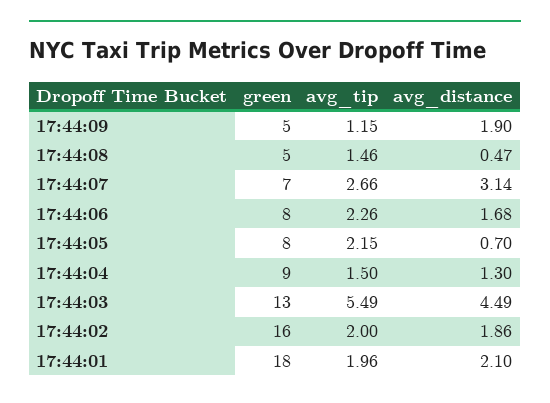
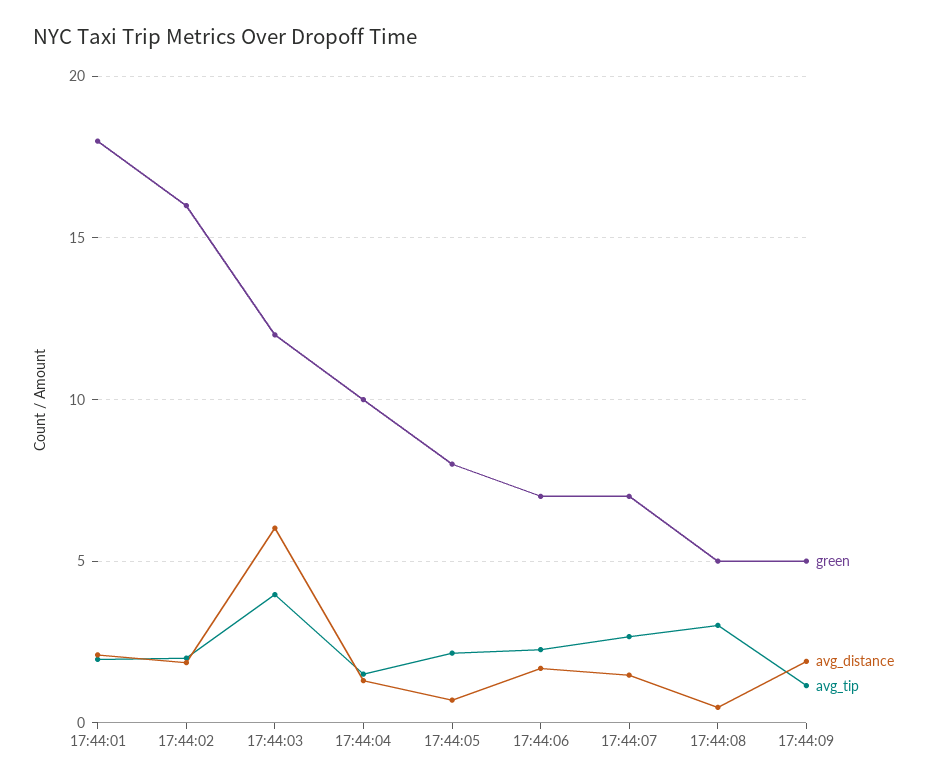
  {
    "green": {
      "17:44:09": 5,
      "17:44:08": 5,
      "17:44:07": 7,
-     "17:44:06": 8,
+     "17:44:06": 7,
      "17:44:05": 8,
-     "17:44:04": 9,
+     "17:44:04": 10,
-     "17:44:03": 13,
+     "17:44:03": 12,
      "17:44:02": 16,
      "17:44:01": 18
    },
    "avg_tip": {
      "17:44:09": 1.15,
-     "17:44:08": 1.46,
+     "17:44:08": 3,
      "17:44:07": 2.66,
      "17:44:06": 2.26,
      "17:44:05": 2.15,
      "17:44:04": 1.5,
-     "17:44:03": 5.49,
+     "17:44:03": 4,
      "17:44:02": 2,
      "17:44:01": 1.96
    },
    "avg_distance": {
      "17:44:09": 1.9,
      "17:44:08": 0.47,
-     "17:44:07": 3.14,
+     "17:44:07": 1.5,
      "17:44:06": 1.68,
      "17:44:05": 0.7,
      "17:44:04": 1.3,
-     "17:44:03": 4.49,
+     "17:44:03": 6,
      "17:44:02": 1.86,
      "17:44:01": 2.1
    }
  }

